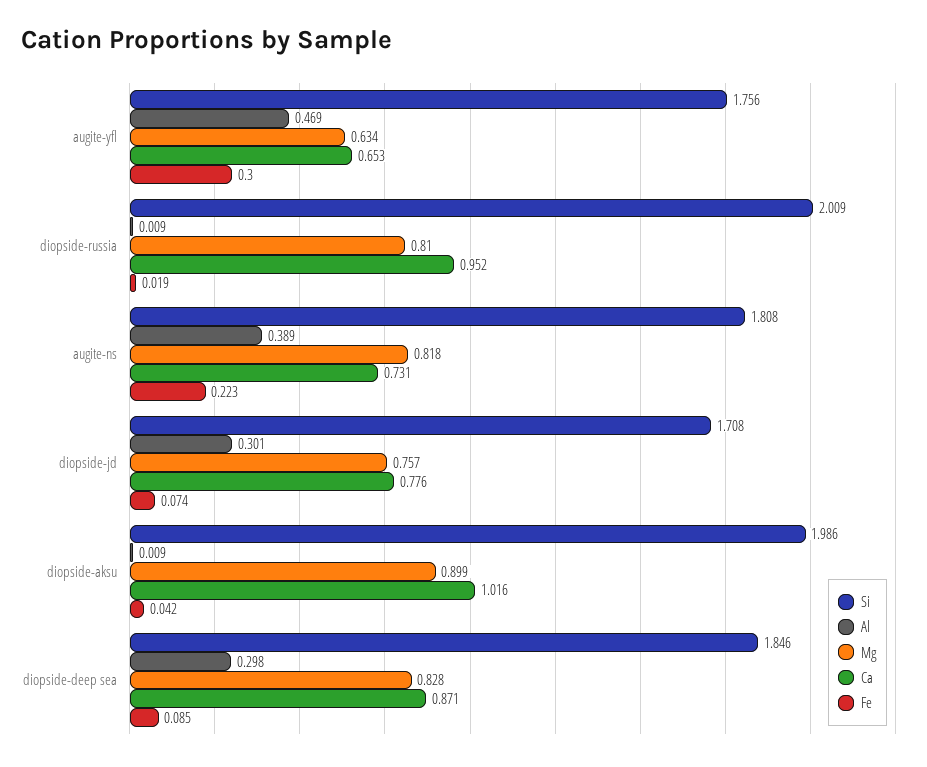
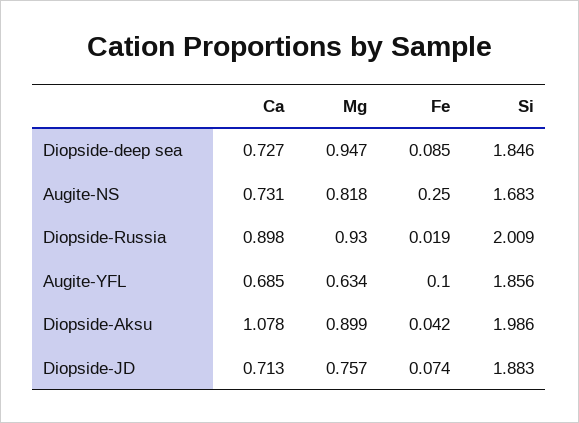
  {
    "Si": {
-     "augite-yfl": 1.756,
+     "augite-yfl": 1.856,
      "diopside-russia": 2.009,
-     "augite-ns": 1.808,
+     "augite-ns": 1.683,
-     "diopside-jd": 1.708,
+     "diopside-jd": 1.883,
      "diopside-aksu": 1.986,
      "diopside-deep sea": 1.846
    },
-   "Al": {
-     "augite-yfl": 0.469,
-     "diopside-russia": 0.009,
-     "augite-ns": 0.389,
-     "diopside-jd": 0.301,
-     "diopside-aksu": 0.009,
-     "diopside-deep sea": 0.298
-   },
    "Mg": {
      "augite-yfl": 0.634,
-     "diopside-russia": 0.81,
+     "diopside-russia": 0.93,
      "augite-ns": 0.818,
      "diopside-jd": 0.757,
      "diopside-aksu": 0.899,
-     "diopside-deep sea": 0.828
+     "diopside-deep sea": 0.947
    },
    "Ca": {
-     "augite-yfl": 0.653,
+     "augite-yfl": 0.685,
-     "diopside-russia": 0.952,
+     "diopside-russia": 0.898,
      "augite-ns": 0.731,
-     "diopside-jd": 0.776,
+     "diopside-jd": 0.713,
-     "diopside-aksu": 1.016,
+     "diopside-aksu": 1.078,
-     "diopside-deep sea": 0.871
+     "diopside-deep sea": 0.727
    },
    "Fe": {
-     "augite-yfl": 0.3,
+     "augite-yfl": 0.1,
      "diopside-russia": 0.019,
-     "augite-ns": 0.223,
+     "augite-ns": 0.25,
      "diopside-jd": 0.074,
      "diopside-aksu": 0.042,
      "diopside-deep sea": 0.085
    }
  }

